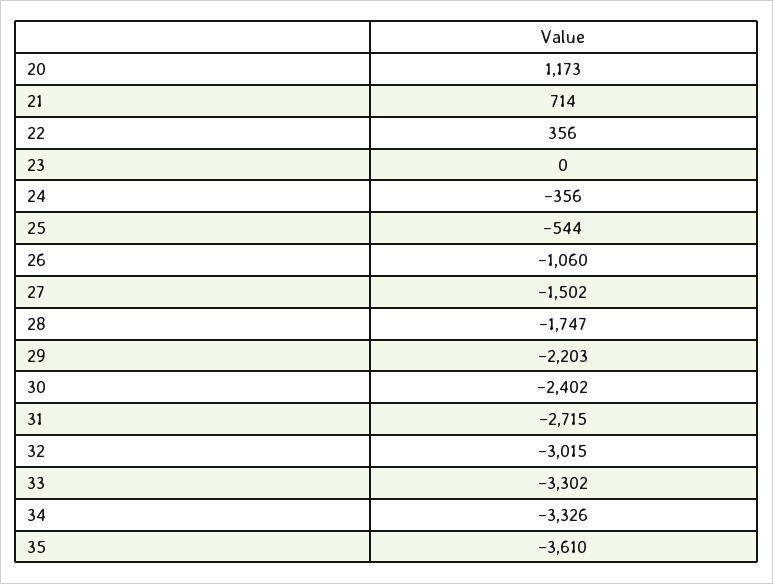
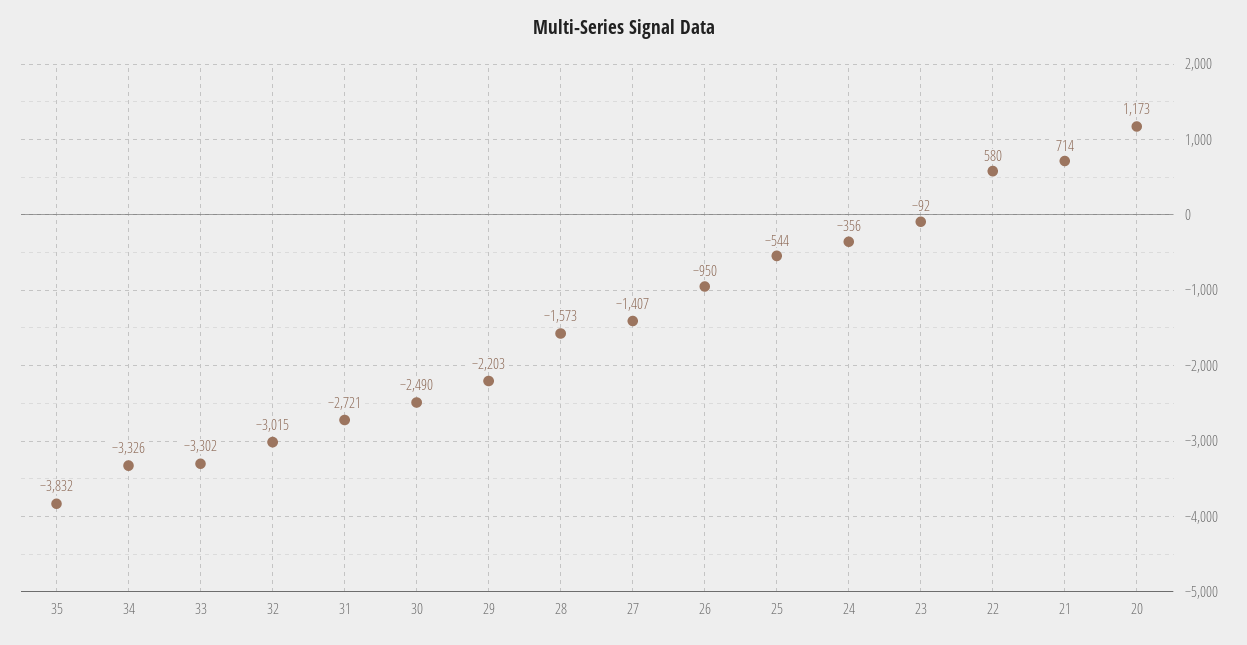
  {
    "20": 1173,
    "21": 714,
-   "22": 356,
+   "22": 580,
-   "23": 0,
+   "23": -92,
    "24": -356,
    "25": -544,
-   "26": -1060,
+   "26": -950,
-   "27": -1502,
+   "27": -1407,
-   "28": -1747,
+   "28": -1573,
    "29": -2203,
-   "30": -2402,
+   "30": -2490,
-   "31": -2715,
+   "31": -2721,
    "32": -3015,
    "33": -3302,
    "34": -3326,
-   "35": -3610
+   "35": -3832
  }

